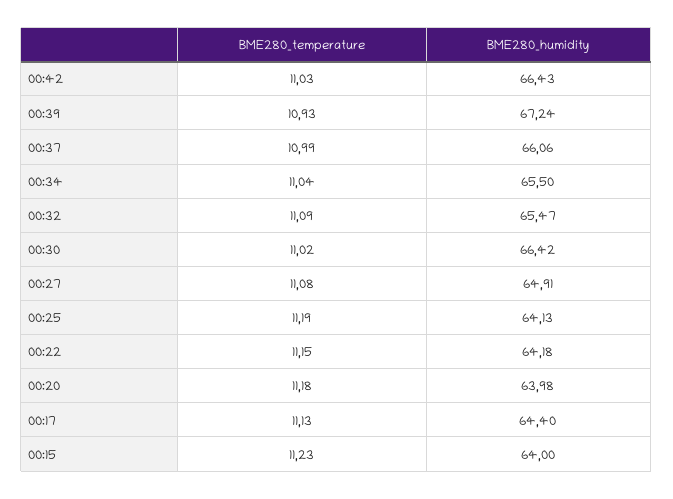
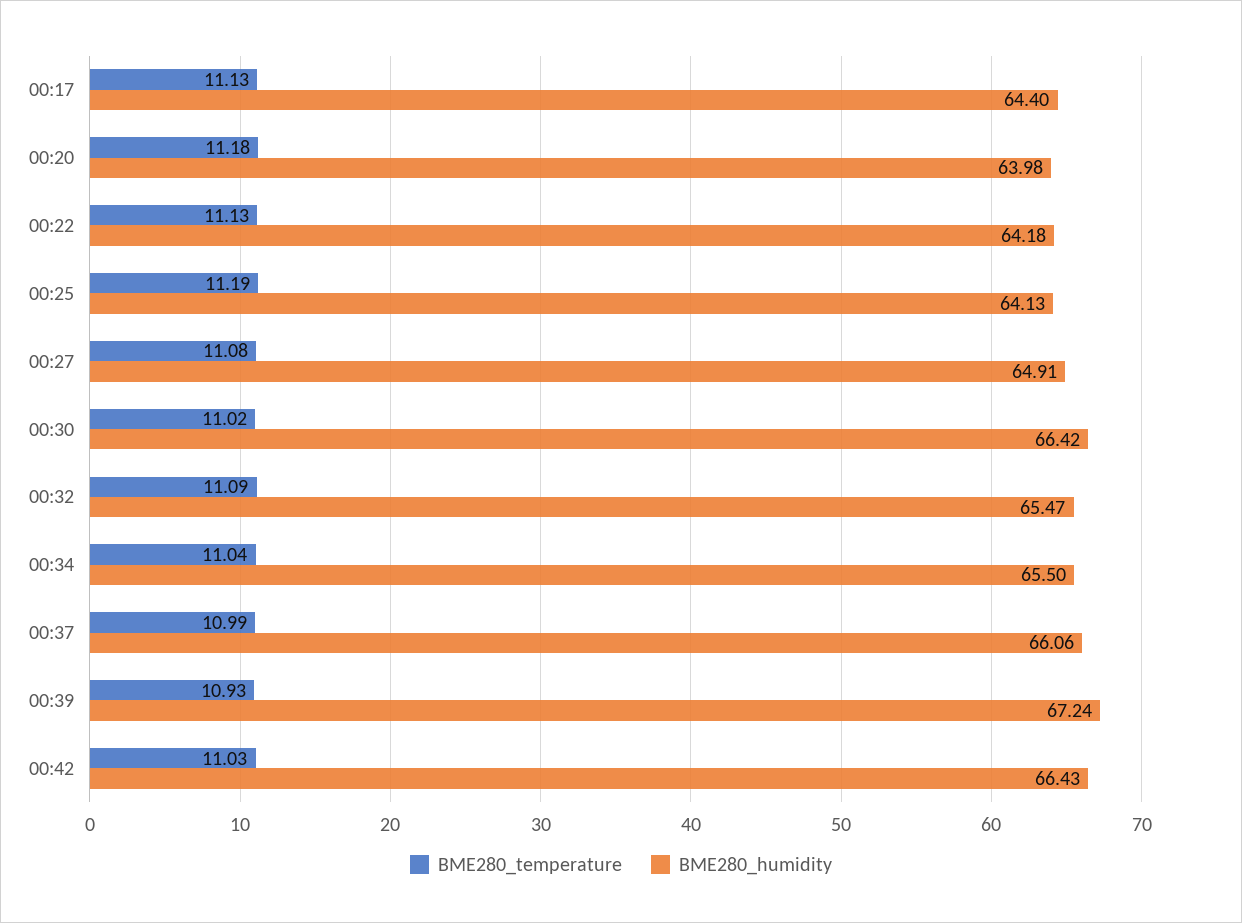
  {
    "BME280_temperature": {
      "00:42": 11.03,
      "00:39": 10.93,
      "00:37": 10.99,
      "00:34": 11.04,
      "00:32": 11.09,
      "00:30": 11.02,
      "00:27": 11.08,
      "00:25": 11.19,
-     "00:22": 11.15,
+     "00:22": 11.13,
      "00:20": 11.18,
-     "00:17": 11.13,
+     "00:17": 11.13
-     "00:15": 11.23
    },
    "BME280_humidity": {
      "00:42": 66.43,
      "00:39": 67.24,
      "00:37": 66.06,
      "00:34": 65.5,
      "00:32": 65.47,
      "00:30": 66.42,
      "00:27": 64.91,
      "00:25": 64.13,
      "00:22": 64.18,
      "00:20": 63.98,
-     "00:17": 64.4,
+     "00:17": 64.4
-     "00:15": 64
    }
  }

